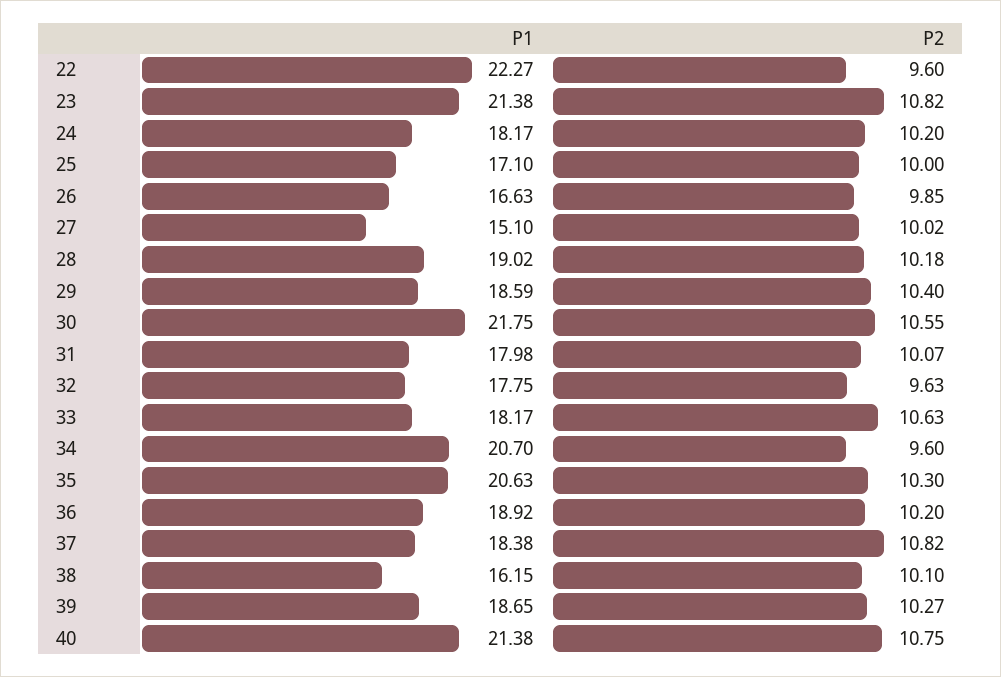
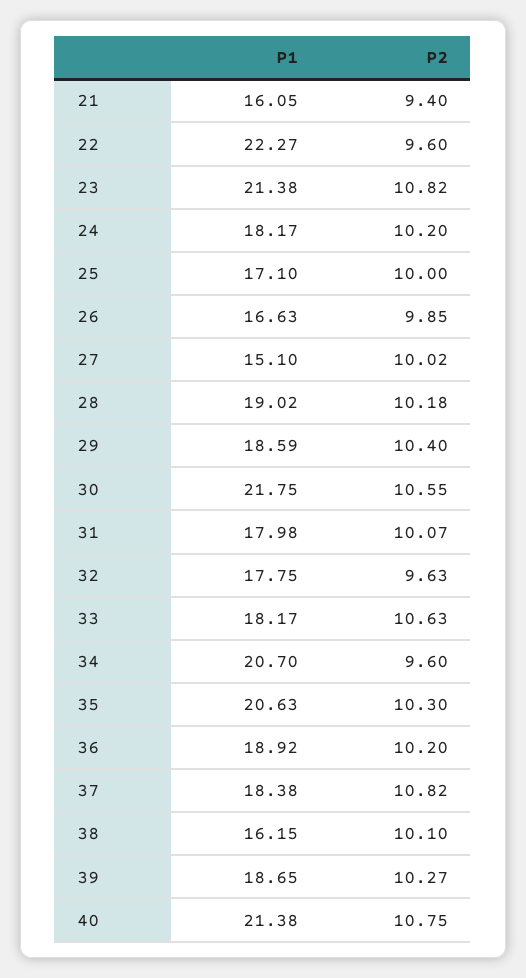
  {
    "P1": {
      "22": 22.27,
      "23": 21.38,
      "24": 18.17,
      "25": 17.1,
      "26": 16.63,
      "27": 15.1,
      "28": 19.02,
      "29": 18.59,
      "30": 21.75,
      "31": 17.98,
      "32": 17.75,
      "33": 18.17,
      "34": 20.7,
      "35": 20.63,
      "36": 18.92,
      "37": 18.38,
      "38": 16.15,
      "39": 18.65,
-     "40": 21.38
+     "40": 21.38,
+     "21": 16.05
    },
    "P2": {
      "22": 9.6,
      "23": 10.82,
      "24": 10.2,
      "25": 10,
      "26": 9.85,
      "27": 10.02,
      "28": 10.18,
      "29": 10.4,
      "30": 10.55,
      "31": 10.07,
      "32": 9.63,
      "33": 10.63,
      "34": 9.6,
      "35": 10.3,
      "36": 10.2,
      "37": 10.82,
      "38": 10.1,
      "39": 10.27,
-     "40": 10.75
+     "40": 10.75,
+     "21": 9.4
    }
  }

